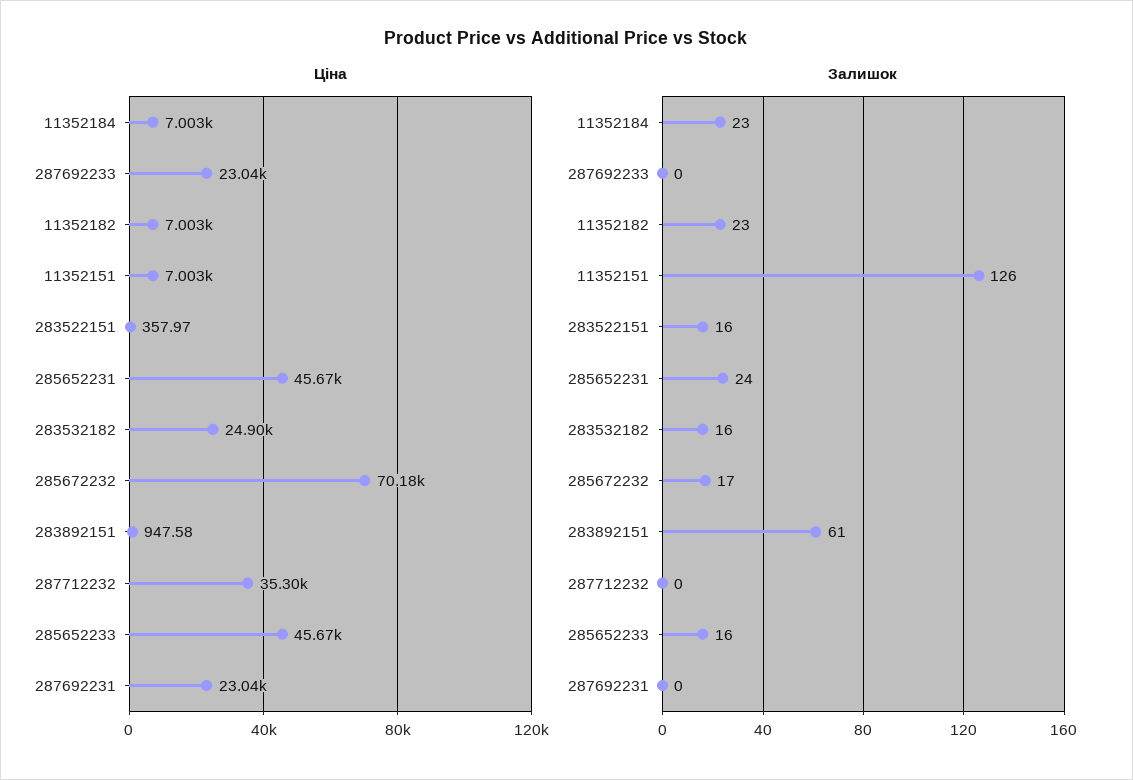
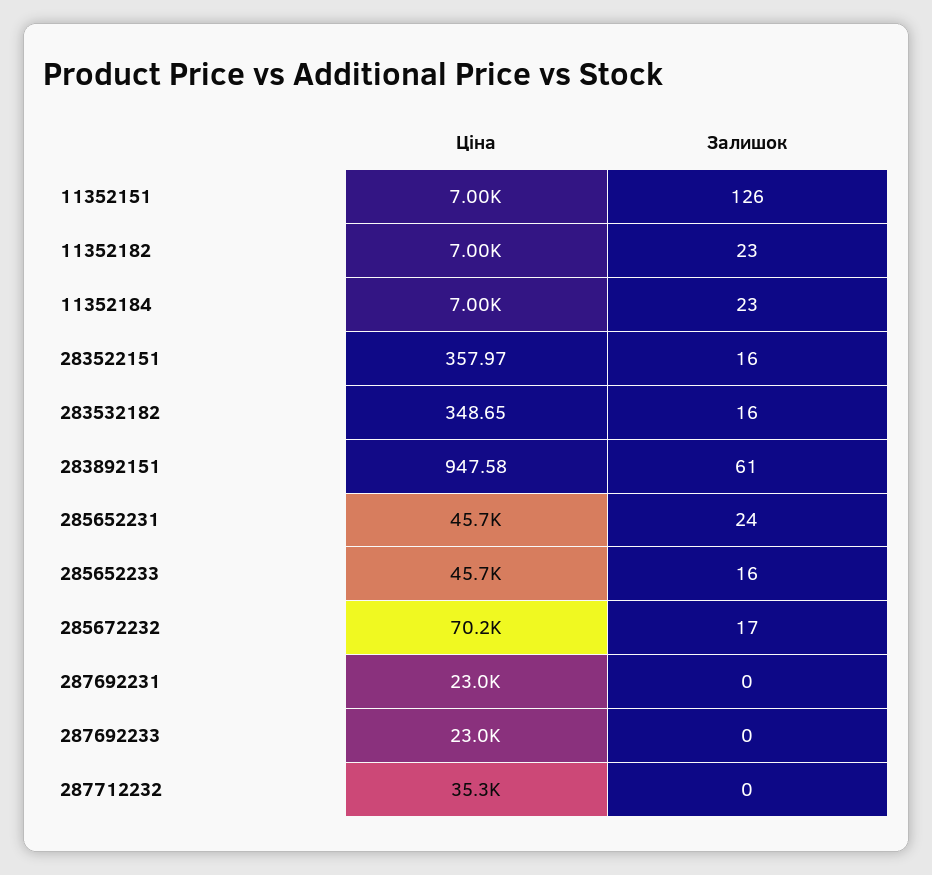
  {
    "Ціна": {
      "11352184": 7003,
      "287692233": 23040,
      "11352182": 7003,
      "11352151": 7003,
      "283522151": 357.97,
      "285652231": 45670,
-     "283532182": 24900,
+     "283532182": 348.65,
      "285672232": 70180,
      "283892151": 947.58,
      "287712232": 35300,
      "285652233": 45670,
      "287692231": 23040
    },
    "Залишок": {
      "11352184": 23,
      "287692233": 0,
      "11352182": 23,
      "11352151": 126,
      "283522151": 16,
      "285652231": 24,
      "283532182": 16,
      "285672232": 17,
      "283892151": 61,
      "287712232": 0,
      "285652233": 16,
      "287692231": 0
    }
  }

